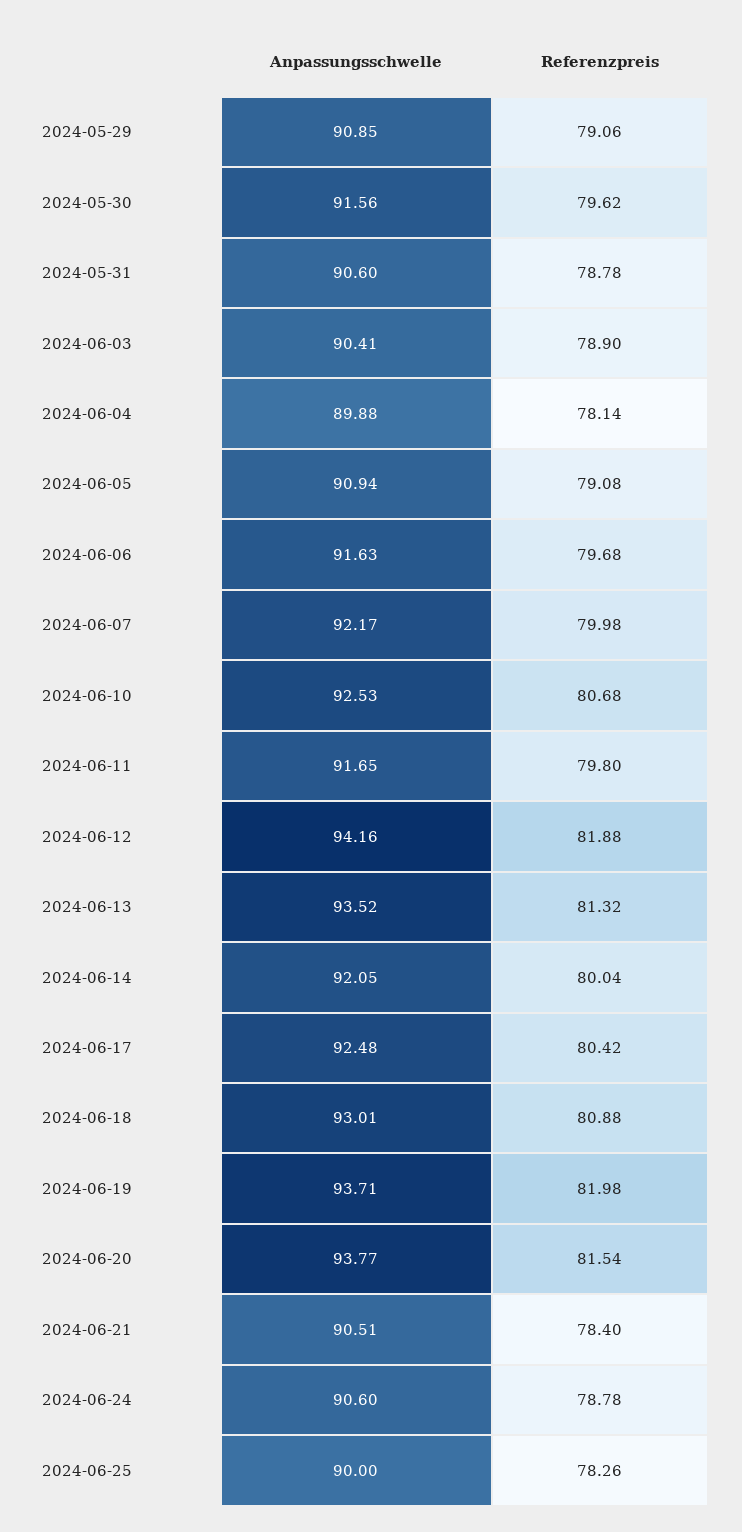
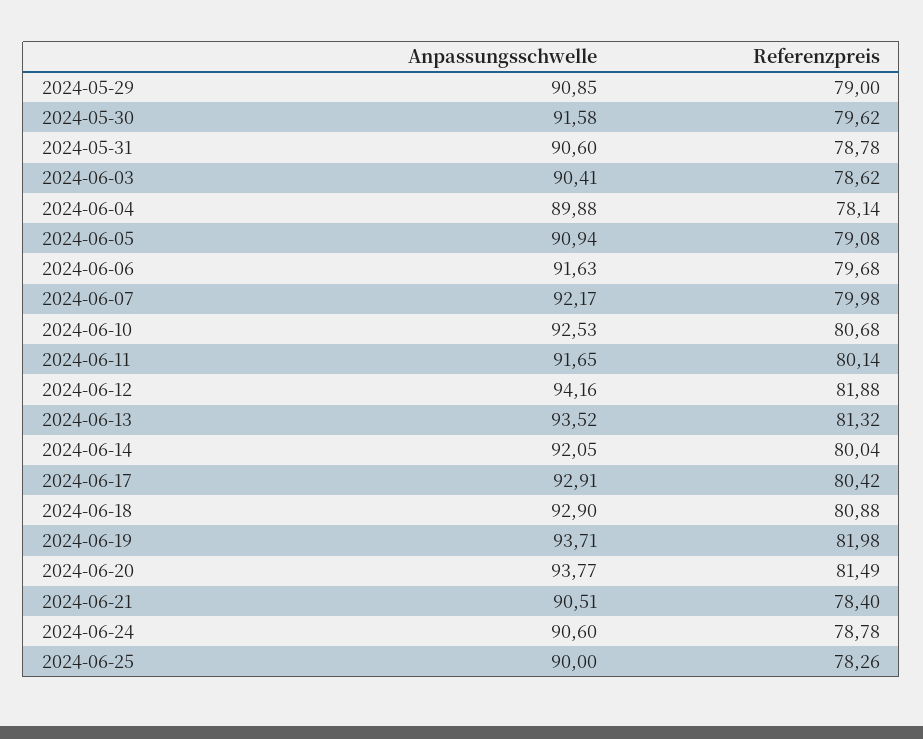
  {
    "Anpassungsschwelle": {
      "2024-05-29": 90.85,
-     "2024-05-30": 91.56,
+     "2024-05-30": 91.58,
      "2024-05-31": 90.6,
      "2024-06-03": 90.41,
      "2024-06-04": 89.88,
      "2024-06-05": 90.94,
      "2024-06-06": 91.63,
      "2024-06-07": 92.17,
      "2024-06-10": 92.53,
      "2024-06-11": 91.65,
      "2024-06-12": 94.16,
      "2024-06-13": 93.52,
      "2024-06-14": 92.05,
-     "2024-06-17": 92.48,
+     "2024-06-17": 92.91,
-     "2024-06-18": 93.01,
+     "2024-06-18": 92.9,
      "2024-06-19": 93.71,
      "2024-06-20": 93.77,
      "2024-06-21": 90.51,
      "2024-06-24": 90.6,
      "2024-06-25": 90
    },
    "Referenzpreis": {
-     "2024-05-29": 79.06,
+     "2024-05-29": 79,
      "2024-05-30": 79.62,
      "2024-05-31": 78.78,
-     "2024-06-03": 78.9,
+     "2024-06-03": 78.62,
      "2024-06-04": 78.14,
      "2024-06-05": 79.08,
      "2024-06-06": 79.68,
      "2024-06-07": 79.98,
      "2024-06-10": 80.68,
-     "2024-06-11": 79.8,
+     "2024-06-11": 80.14,
      "2024-06-12": 81.88,
      "2024-06-13": 81.32,
      "2024-06-14": 80.04,
      "2024-06-17": 80.42,
      "2024-06-18": 80.88,
      "2024-06-19": 81.98,
-     "2024-06-20": 81.54,
+     "2024-06-20": 81.49,
      "2024-06-21": 78.4,
      "2024-06-24": 78.78,
      "2024-06-25": 78.26
    }
  }

